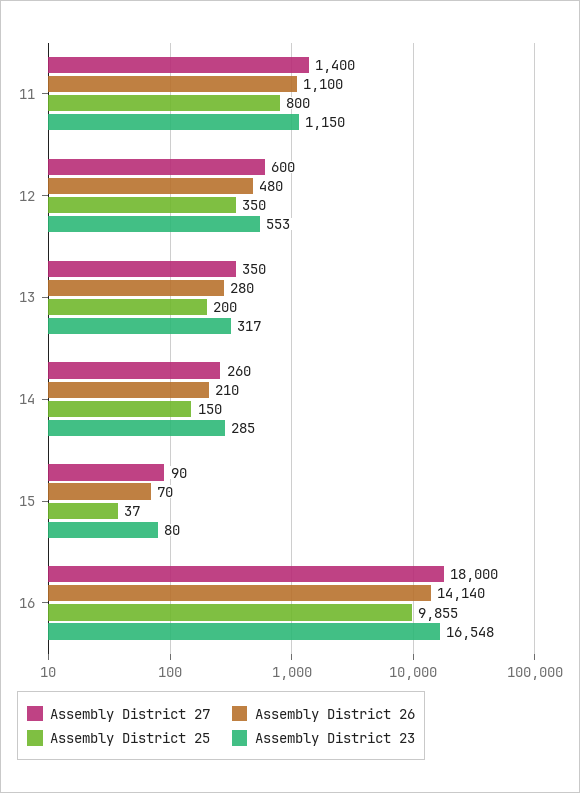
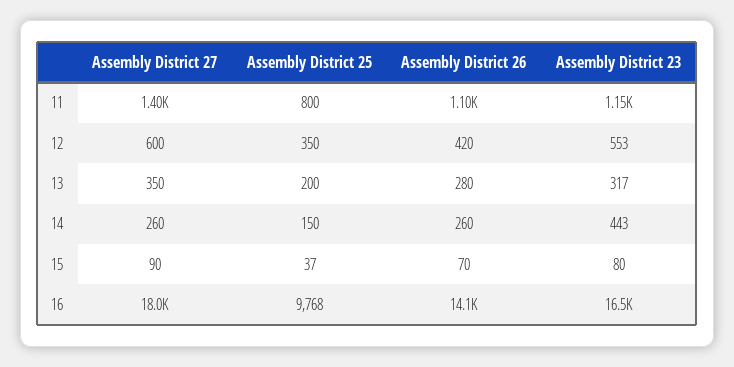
  {
    "Assembly District 27": {
      "11": 1400,
      "12": 600,
      "13": 350,
      "14": 260,
      "15": 90,
      "16": 18000
    },
    "Assembly District 26": {
      "11": 1100,
-     "12": 480,
+     "12": 420,
      "13": 280,
-     "14": 210,
+     "14": 260,
      "15": 70,
      "16": 14140
    },
    "Assembly District 25": {
      "11": 800,
      "12": 350,
      "13": 200,
      "14": 150,
      "15": 37,
-     "16": 9855
+     "16": 9768
    },
    "Assembly District 23": {
      "11": 1150,
      "12": 553,
      "13": 317,
-     "14": 285,
+     "14": 443,
      "15": 80,
      "16": 16548
    }
  }

